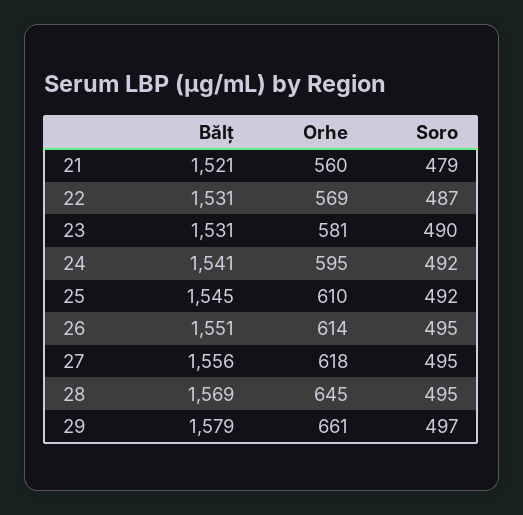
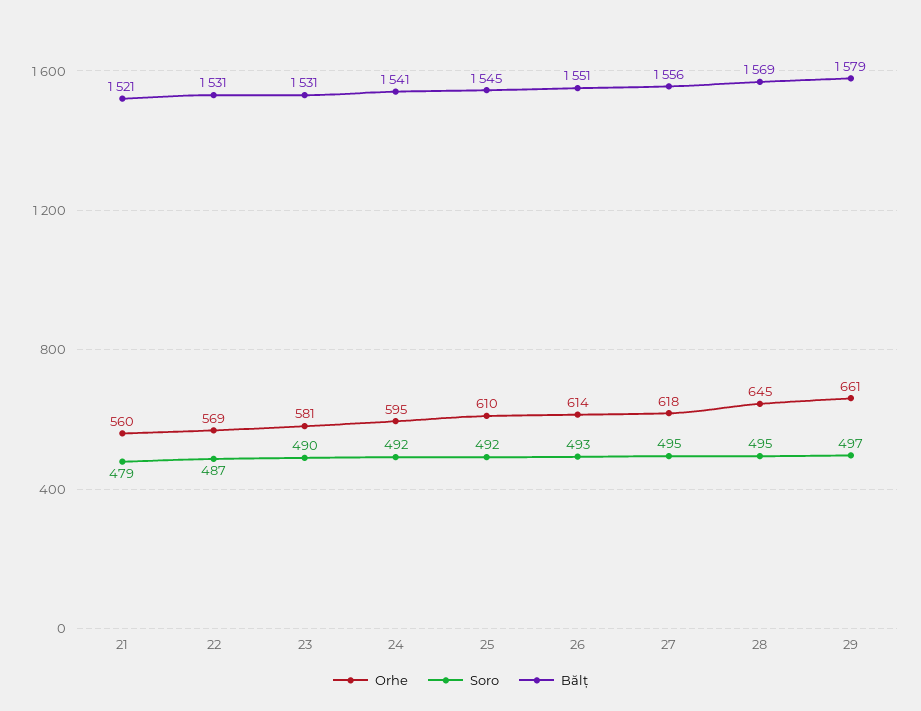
  {
    "Bălț": {
      "21": 1521,
      "22": 1531,
      "23": 1531,
      "24": 1541,
      "25": 1545,
      "26": 1551,
      "27": 1556,
      "28": 1569,
      "29": 1579
    },
    "Orhe": {
      "21": 560,
      "22": 569,
      "23": 581,
      "24": 595,
      "25": 610,
      "26": 614,
      "27": 618,
      "28": 645,
      "29": 661
    },
    "Soro": {
      "21": 479,
      "22": 487,
      "23": 490,
      "24": 492,
      "25": 492,
-     "26": 495,
+     "26": 493,
      "27": 495,
      "28": 495,
      "29": 497
    }
  }

